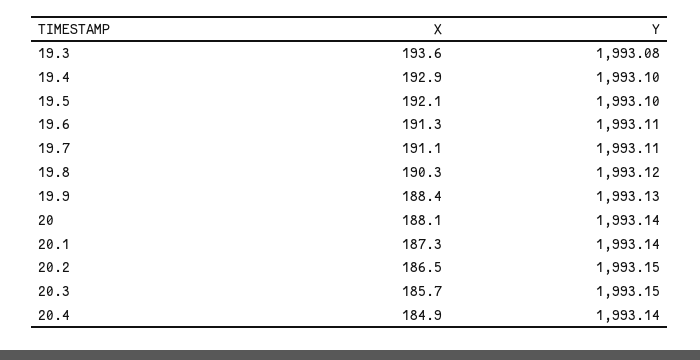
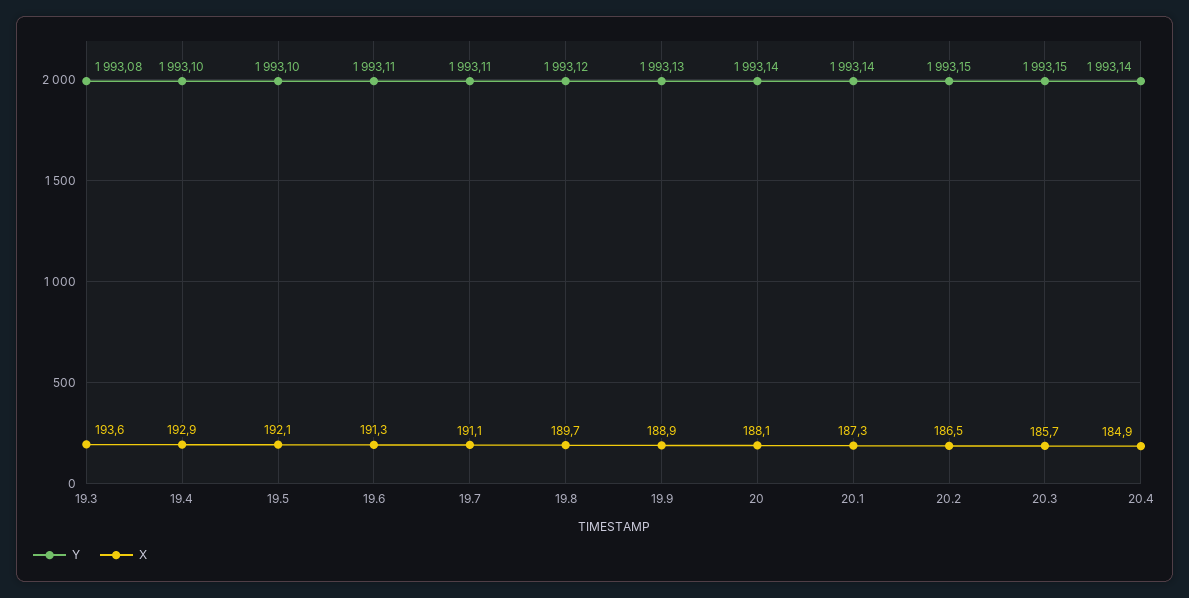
  {
    "X": {
      "19.3": 193.6,
      "19.4": 192.9,
      "19.5": 192.1,
      "19.6": 191.3,
      "19.7": 191.1,
-     "19.8": 190.3,
+     "19.8": 189.7,
-     "19.9": 188.4,
+     "19.9": 188.9,
      "20": 188.1,
      "20.1": 187.3,
      "20.2": 186.5,
      "20.3": 185.7,
      "20.4": 184.9
    },
    "Y": {
      "19.3": 1993.08,
      "19.4": 1993.1,
      "19.5": 1993.1,
      "19.6": 1993.11,
      "19.7": 1993.11,
      "19.8": 1993.12,
      "19.9": 1993.13,
      "20": 1993.14,
      "20.1": 1993.14,
      "20.2": 1993.15,
      "20.3": 1993.15,
      "20.4": 1993.14
    }
  }

